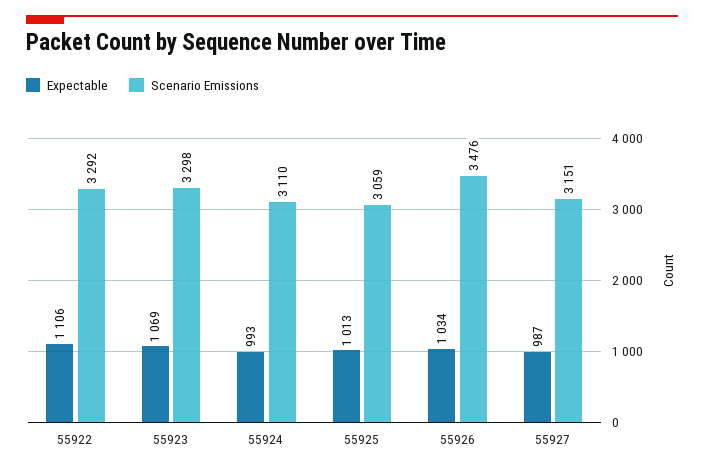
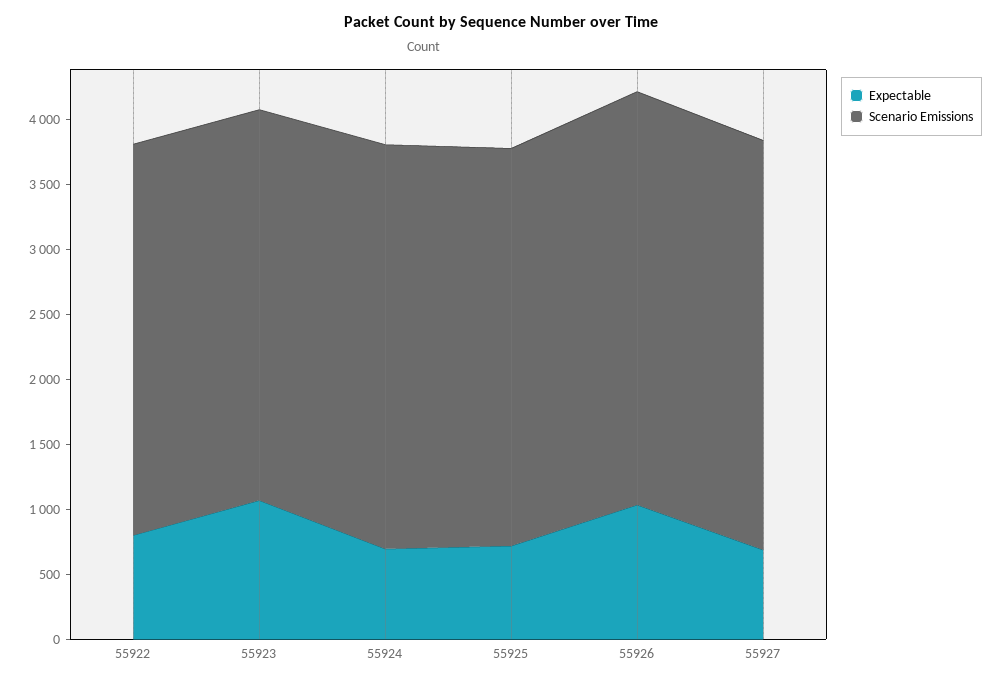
  {
    "Expectable": {
-     "55922": 1106,
+     "55922": 800,
      "55923": 1069,
-     "55924": 993,
+     "55924": 700,
-     "55925": 1013,
+     "55925": 700,
      "55926": 1034,
-     "55927": 987
+     "55927": 700
    },
    "Scenario Emissions": {
-     "55922": 3292,
+     "55922": 3000,
-     "55923": 3298,
+     "55923": 3000,
      "55924": 3110,
      "55925": 3059,
-     "55926": 3476,
+     "55926": 3200,
      "55927": 3151
    }
  }

